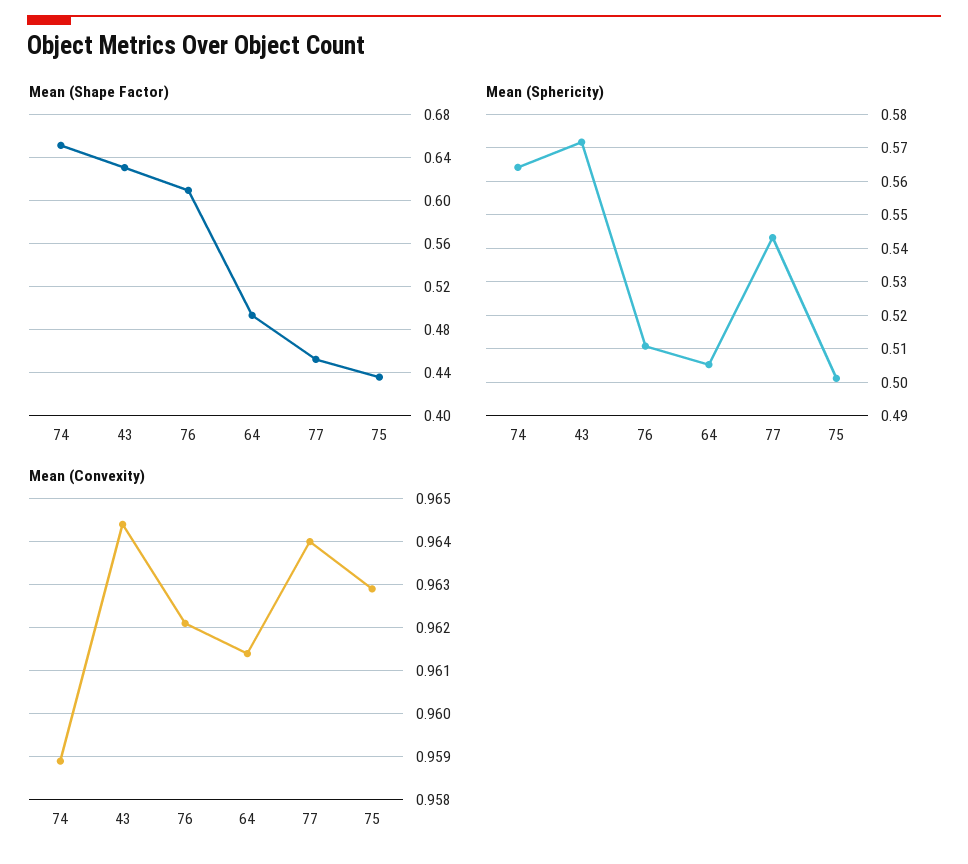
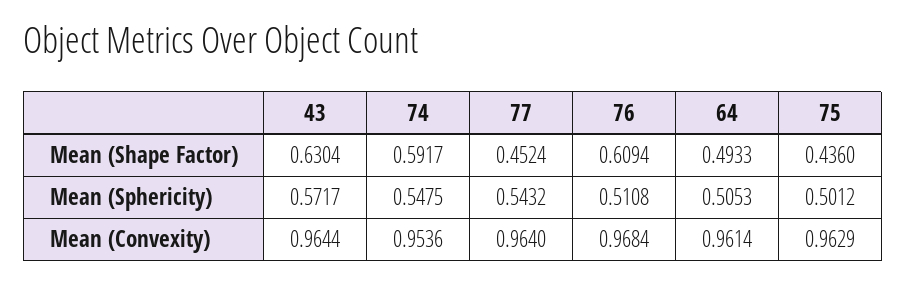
  {
    "Mean (Shape Factor)": {
-     "74": 0.65,
+     "74": 0.5917,
      "43": 0.6304,
      "76": 0.6094,
      "64": 0.4933,
      "77": 0.4524,
      "75": 0.436
    },
    "Mean (Sphericity)": {
-     "74": 0.564,
+     "74": 0.5475,
      "43": 0.5717,
      "76": 0.5108,
      "64": 0.5053,
      "77": 0.5432,
      "75": 0.5012
    },
    "Mean (Convexity)": {
-     "74": 0.959,
+     "74": 0.9536,
      "43": 0.9644,
-     "76": 0.962,
+     "76": 0.9684,
      "64": 0.9614,
      "77": 0.964,
      "75": 0.9629
    }
  }

